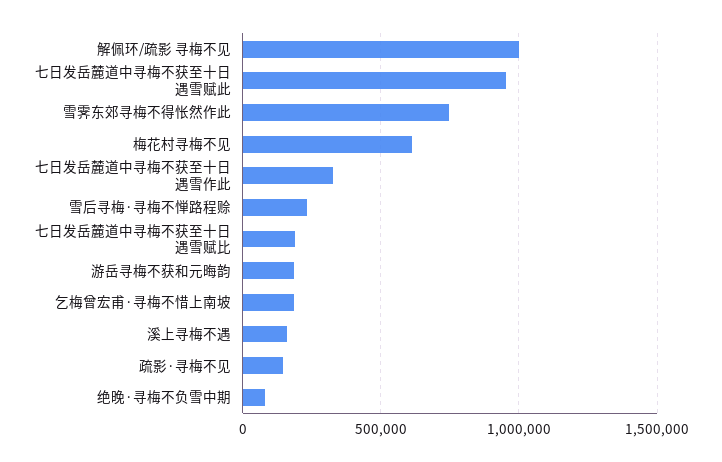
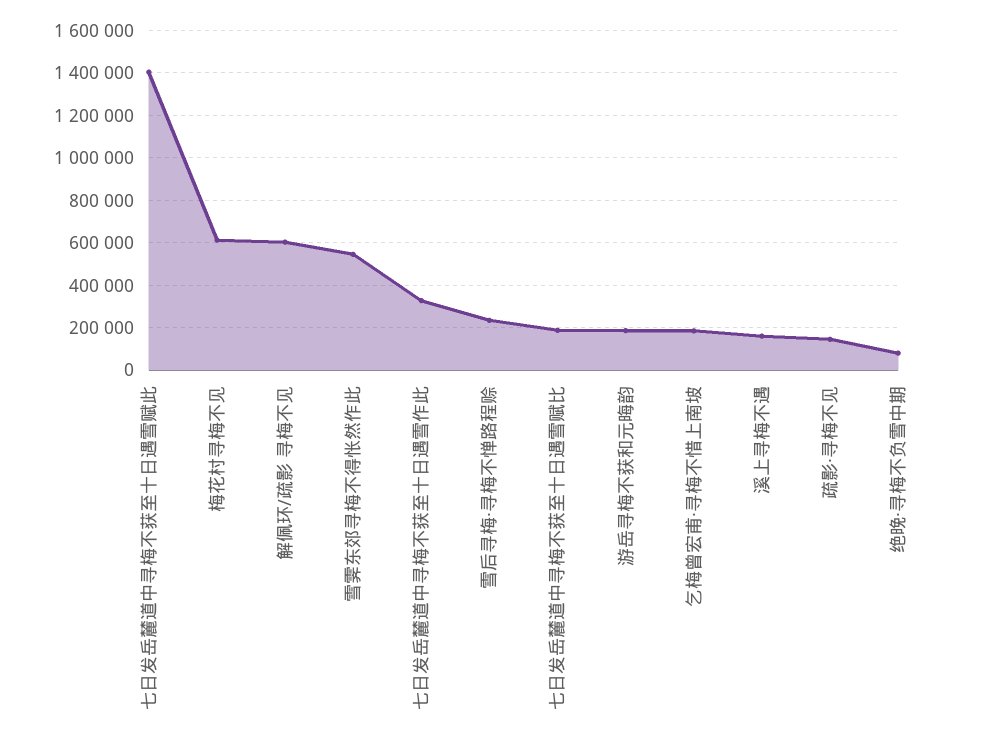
  {
-   "解佩环/疏影 寻梅不见": 1000000,
+   "解佩环/疏影 寻梅不见": 600000,
-   "七日发岳麓道中寻梅不获至十日遇雪赋此": 950000,
+   "七日发岳麓道中寻梅不获至十日遇雪赋此": 1400000,
-   "雪霁东郊寻梅不得怅然作此": 750000,
+   "雪霁东郊寻梅不得怅然作此": 550000,
    "梅花村寻梅不见": 600000,
    "七日发岳麓道中寻梅不获至十日遇雪作此": 350000,
    "雪后寻梅·寻梅不惮路程赊": 250000,
    "七日发岳麓道中寻梅不获至十日遇雪赋比": 200000,
    "游岳寻梅不获和元晦韵": 200000,
    "乞梅曾宏甫·寻梅不惜上南坡": 200000,
    "溪上寻梅不遇": 150000,
    "疏影·寻梅不见": 150000,
    "绝晚·寻梅不负雪中期": 100000
  }

